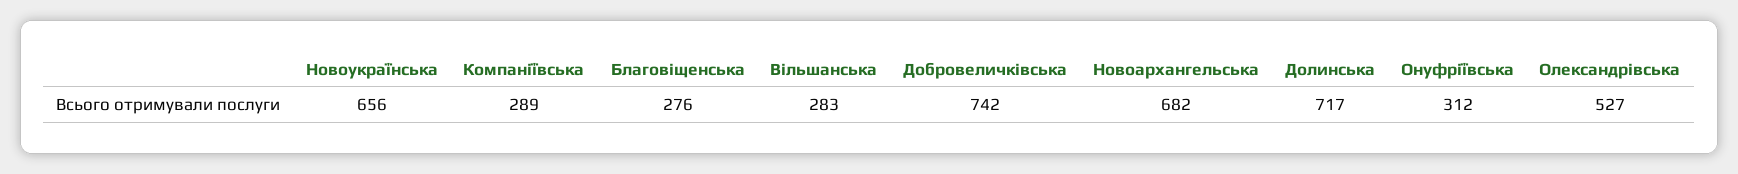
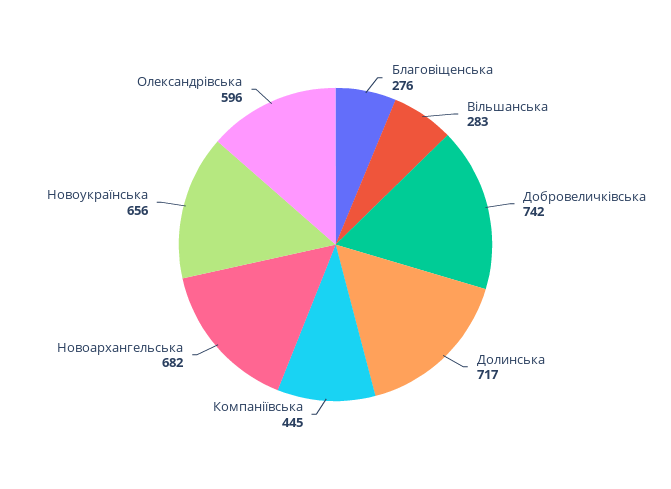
  {
    "Новоукраїнська": 656,
-   "Компаніївська": 289,
+   "Компаніївська": 445,
    "Благовіщенська": 276,
    "Вільшанська": 283,
    "Добровеличківська": 742,
    "Новоархангельська": 682,
    "Долинська": 717,
-   "Онуфріївська": 312,
-   "Олександрівська": 527
+   "Олександрівська": 596
  }

